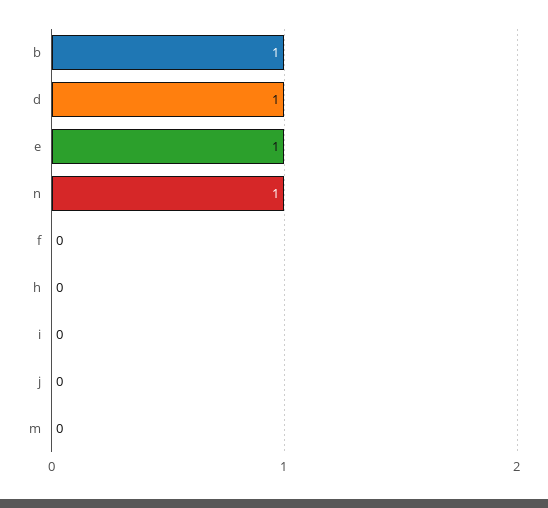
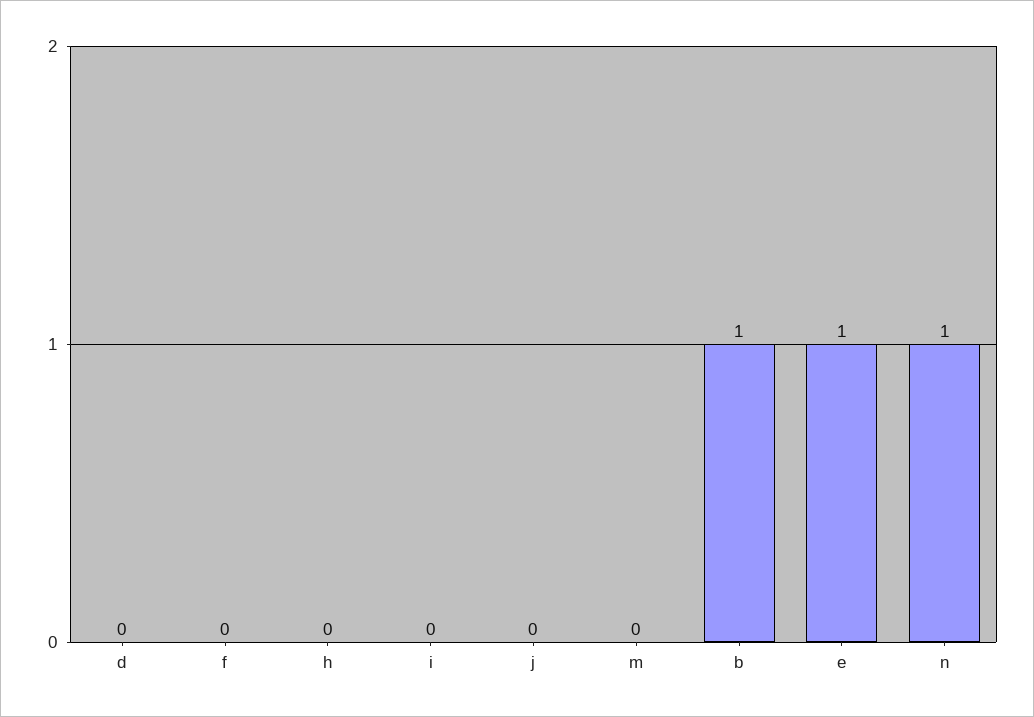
  {
    "b": 1,
-   "d": 1,
+   "d": 0,
    "e": 1,
    "n": 1,
    "f": 0,
    "h": 0,
    "i": 0,
    "j": 0,
    "m": 0
  }

